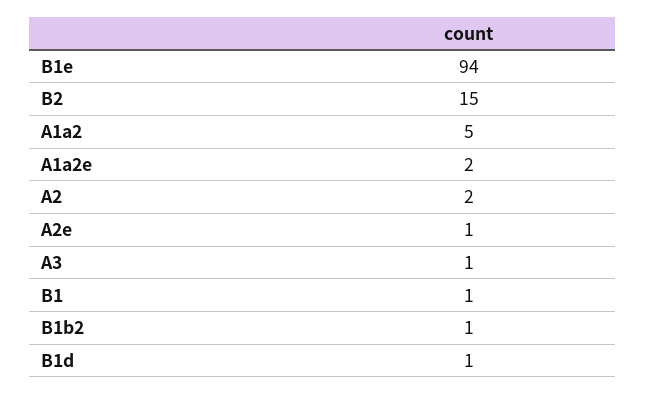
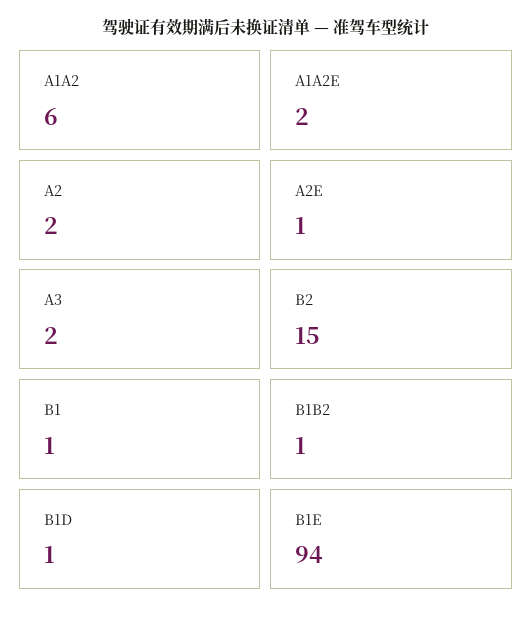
  {
    "B1e": 94,
    "B2": 15,
-   "A1a2": 5,
+   "A1a2": 6,
    "A1a2e": 2,
    "A2": 2,
    "A2e": 1,
-   "A3": 1,
+   "A3": 2,
    "B1": 1,
    "B1b2": 1,
    "B1d": 1
  }

